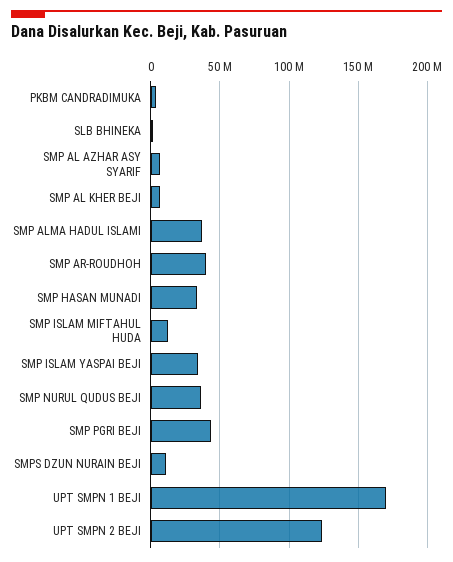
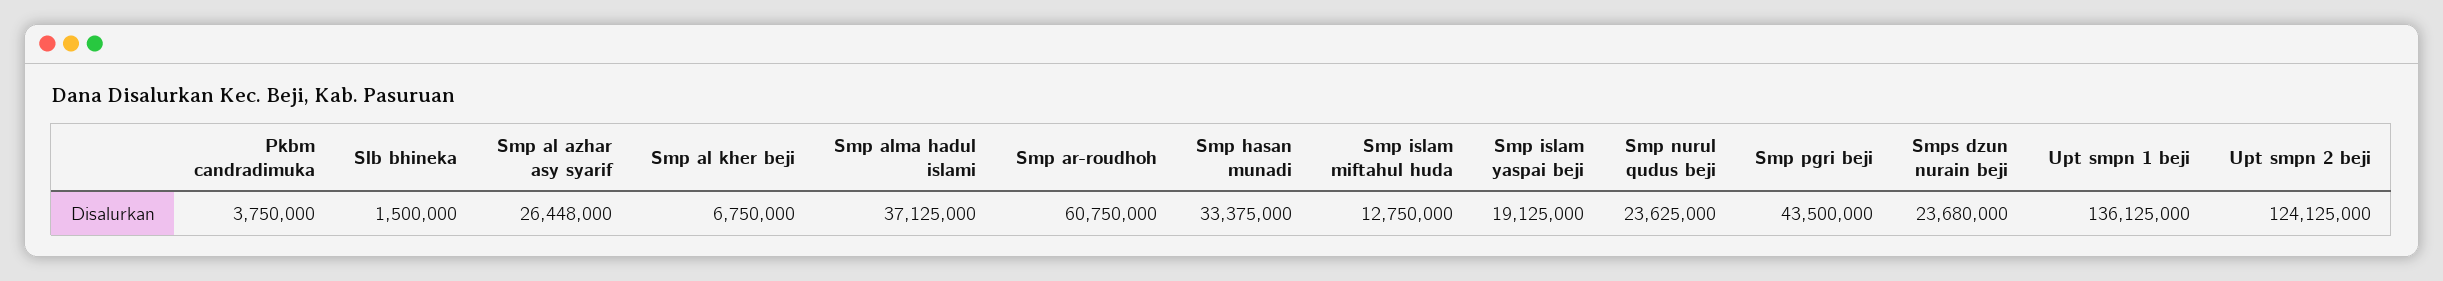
  {
    "PKBM CANDRADIMUKA": 3750000,
    "SLB BHINEKA": 1500000,
-   "SMP AL AZHAR ASY SYARIF": 5000000,
+   "SMP AL AZHAR ASY SYARIF": 26448000,
    "SMP AL KHER BEJI": 6750000,
    "SMP ALMA HADUL ISLAMI": 37125000,
-   "SMP AR-ROUDHOH": 40000000,
+   "SMP AR-ROUDHOH": 60750000,
    "SMP HASAN MUNADI": 33375000,
    "SMP ISLAM MIFTAHUL HUDA": 12750000,
-   "SMP ISLAM YASPAI BEJI": 35000000,
+   "SMP ISLAM YASPAI BEJI": 19125000,
-   "SMP NURUL QUDUS BEJI": 35000000,
+   "SMP NURUL QUDUS BEJI": 23625000,
    "SMP PGRI BEJI": 43500000,
-   "SMPS DZUN NURAIN BEJI": 10000000,
+   "SMPS DZUN NURAIN BEJI": 23680000,
-   "UPT SMPN 1 BEJI": 170000000,
+   "UPT SMPN 1 BEJI": 136125000,
    "UPT SMPN 2 BEJI": 124125000
  }

